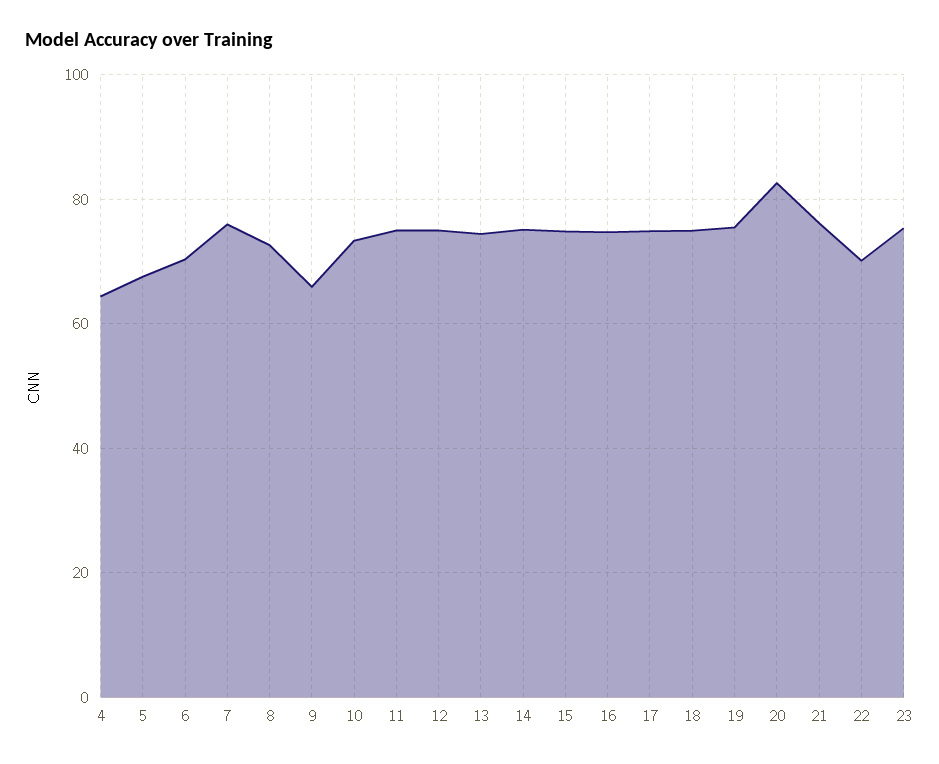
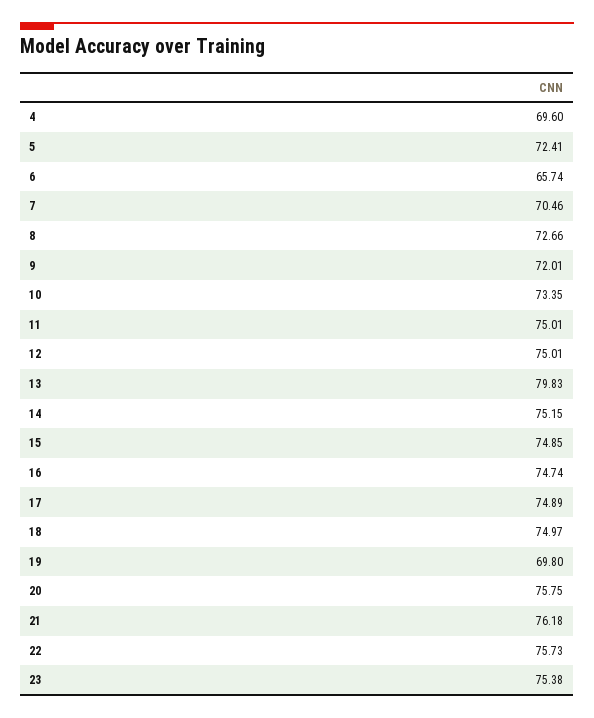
  {
-   "4": 64,
+   "4": 69.6,
-   "5": 68,
+   "5": 72.41,
-   "6": 70,
+   "6": 65.74,
-   "7": 76,
+   "7": 70.46,
    "8": 72.66,
-   "9": 66,
+   "9": 72.01,
    "10": 73.35,
    "11": 75.01,
    "12": 75.01,
-   "13": 74,
+   "13": 79.83,
    "14": 75.15,
    "15": 74.85,
    "16": 74.74,
    "17": 74.89,
    "18": 74.97,
-   "19": 76,
+   "19": 69.8,
-   "20": 82,
+   "20": 75.75,
    "21": 76.18,
-   "22": 70,
+   "22": 75.73,
    "23": 75.38
  }

